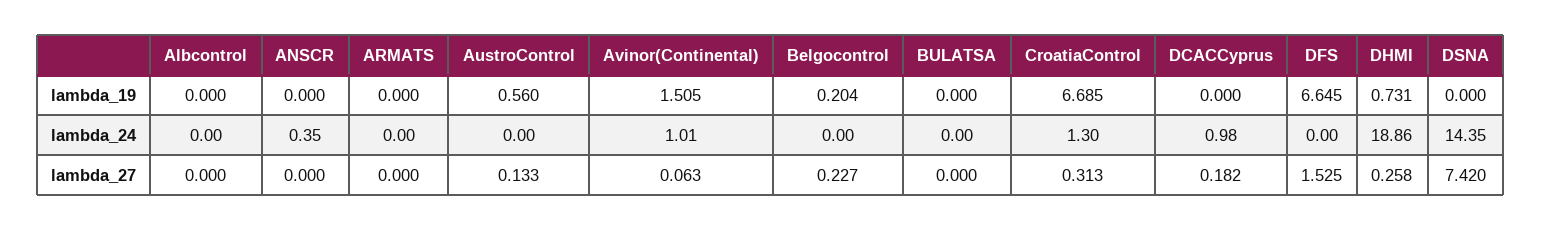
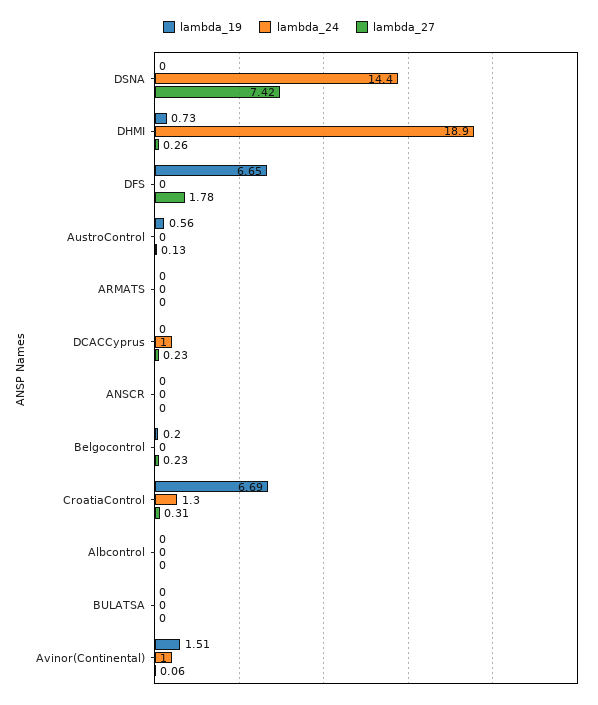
  {
    "lambda_19": {
      "Albcontrol": 0,
      "ANSCR": 0,
      "ARMATS": 0,
      "AustroControl": 0.56,
      "Avinor(Continental)": 1.505,
      "Belgocontrol": 0.204,
      "BULATSA": 0,
      "CroatiaControl": 6.685,
      "DCACCyprus": 0,
      "DFS": 6.645,
      "DHMI": 0.731,
      "DSNA": 0
    },
    "lambda_24": {
      "Albcontrol": 0,
-     "ANSCR": 0.35,
+     "ANSCR": 0,
      "ARMATS": 0,
      "AustroControl": 0,
      "Avinor(Continental)": 1.01,
      "Belgocontrol": 0,
      "BULATSA": 0,
      "CroatiaControl": 1.3,
      "DCACCyprus": 0.98,
      "DFS": 0,
      "DHMI": 18.86,
      "DSNA": 14.35
    },
    "lambda_27": {
      "Albcontrol": 0,
      "ANSCR": 0,
      "ARMATS": 0,
      "AustroControl": 0.133,
      "Avinor(Continental)": 0.063,
      "Belgocontrol": 0.227,
      "BULATSA": 0,
      "CroatiaControl": 0.313,
-     "DCACCyprus": 0.182,
+     "DCACCyprus": 0.23,
-     "DFS": 1.525,
+     "DFS": 1.78,
      "DHMI": 0.258,
      "DSNA": 7.42
    }
  }

